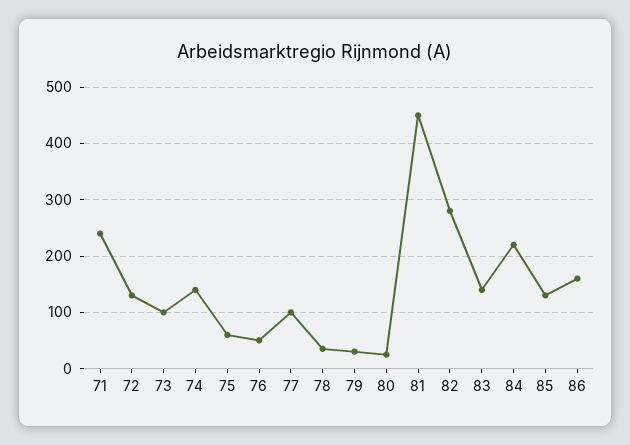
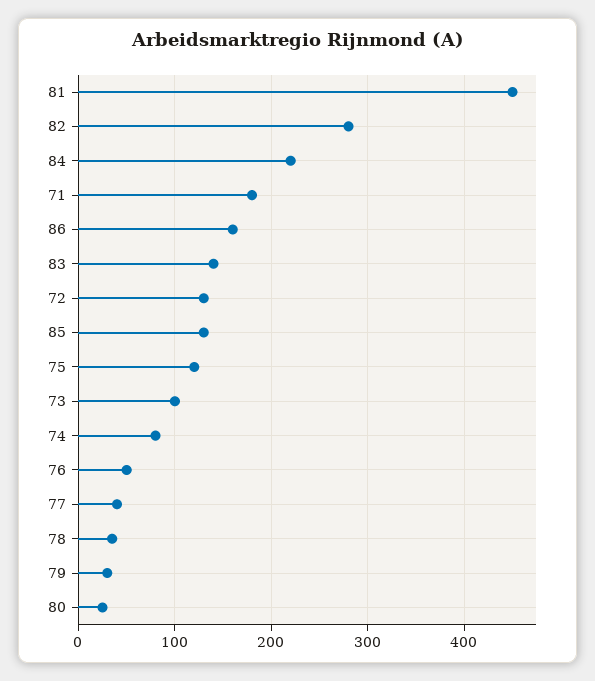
  {
-   "71": 240,
+   "71": 180,
    "72": 130,
    "73": 100,
-   "74": 140,
+   "74": 80,
-   "75": 60,
+   "75": 120,
    "76": 50,
-   "77": 100,
+   "77": 40,
    "78": 40,
    "79": 30,
    "80": 30,
    "81": 450,
    "82": 280,
    "83": 140,
    "84": 220,
    "85": 130,
    "86": 160
  }

